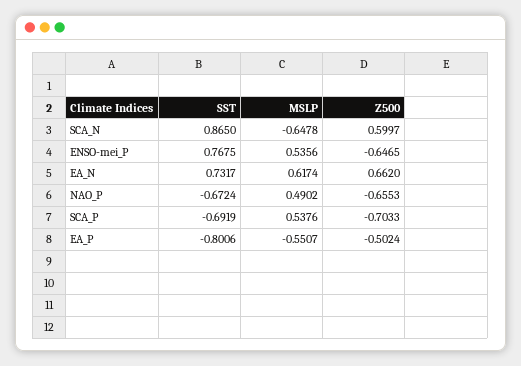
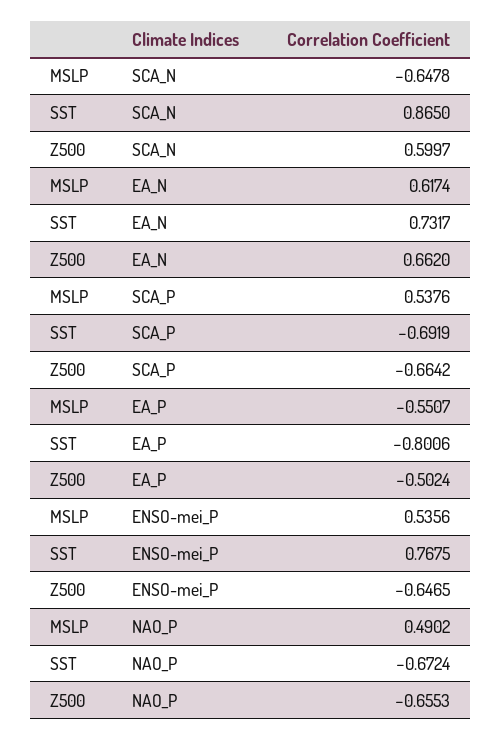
  {
    "SST": {
      "SCA_N": 0.865,
      "ENSO-mei_P": 0.7675,
      "EA_N": 0.7317,
      "NAO_P": -0.6724,
      "SCA_P": -0.6919,
      "EA_P": -0.8006
    },
    "MSLP": {
      "SCA_N": -0.6478,
      "ENSO-mei_P": 0.5356,
      "EA_N": 0.6174,
      "NAO_P": 0.4902,
      "SCA_P": 0.5376,
      "EA_P": -0.5507
    },
    "Z500": {
      "SCA_N": 0.5997,
      "ENSO-mei_P": -0.6465,
      "EA_N": 0.662,
      "NAO_P": -0.6553,
-     "SCA_P": -0.7033,
+     "SCA_P": -0.6642,
      "EA_P": -0.5024
    }
  }

